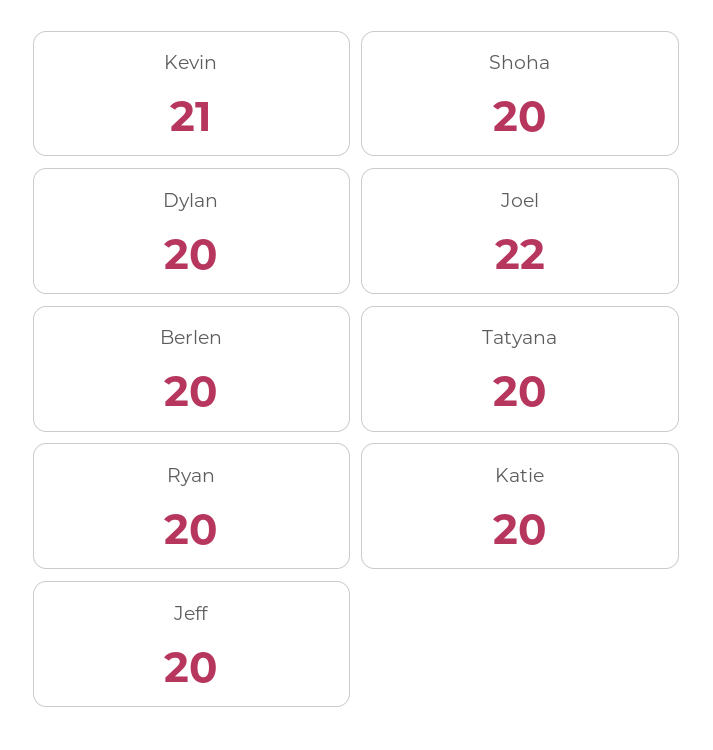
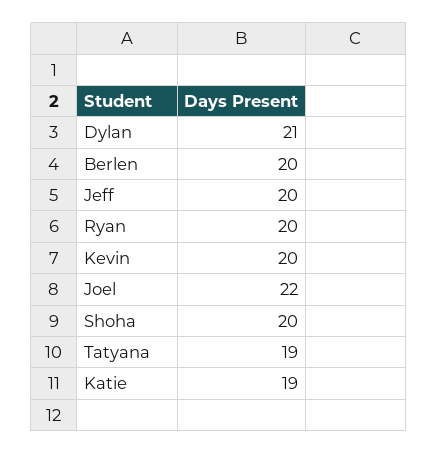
  {
-   "Kevin": 21,
+   "Kevin": 20,
    "Shoha": 20,
-   "Dylan": 20,
+   "Dylan": 21,
    "Joel": 22,
    "Berlen": 20,
-   "Tatyana": 20,
+   "Tatyana": 19,
    "Ryan": 20,
-   "Katie": 20,
+   "Katie": 19,
    "Jeff": 20
  }

